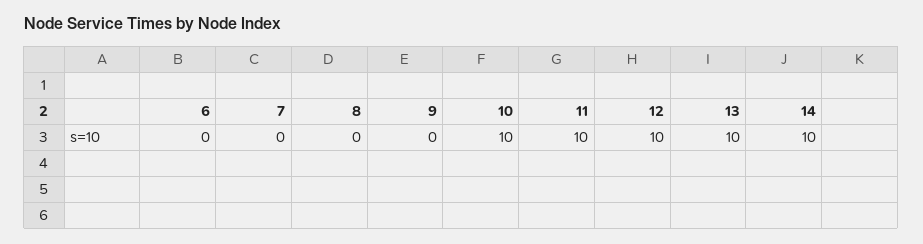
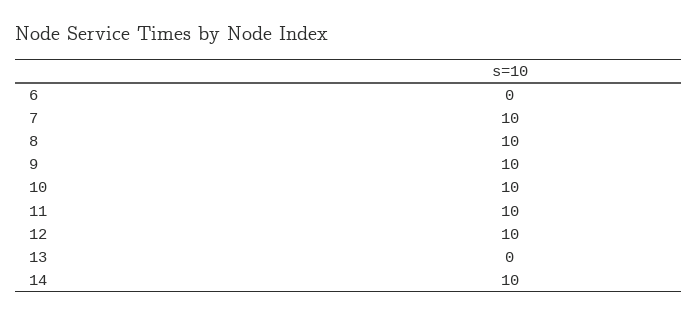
  {
    "6": 0,
-   "7": 0,
+   "7": 10,
-   "8": 0,
+   "8": 10,
-   "9": 0,
+   "9": 10,
    "10": 10,
    "11": 10,
    "12": 10,
-   "13": 10,
+   "13": 0,
    "14": 10
  }

